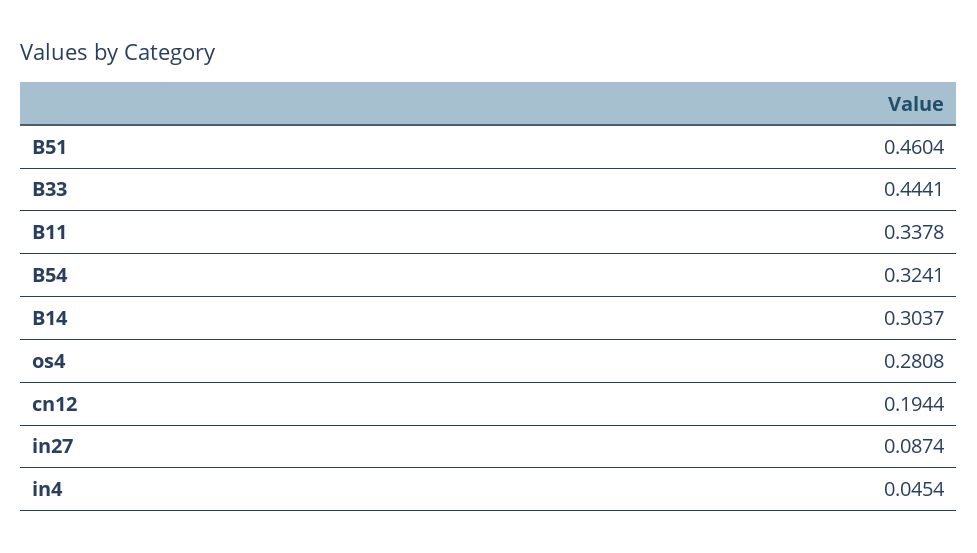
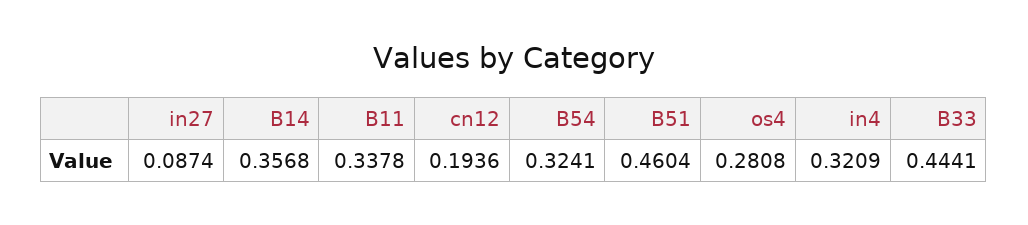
  {
    "B51": 0.4604,
    "B33": 0.4441,
    "B11": 0.3378,
    "B54": 0.3241,
-   "B14": 0.3037,
+   "B14": 0.3568,
    "os4": 0.2808,
-   "cn12": 0.1944,
+   "cn12": 0.1936,
    "in27": 0.0874,
-   "in4": 0.0454
+   "in4": 0.3209
  }

